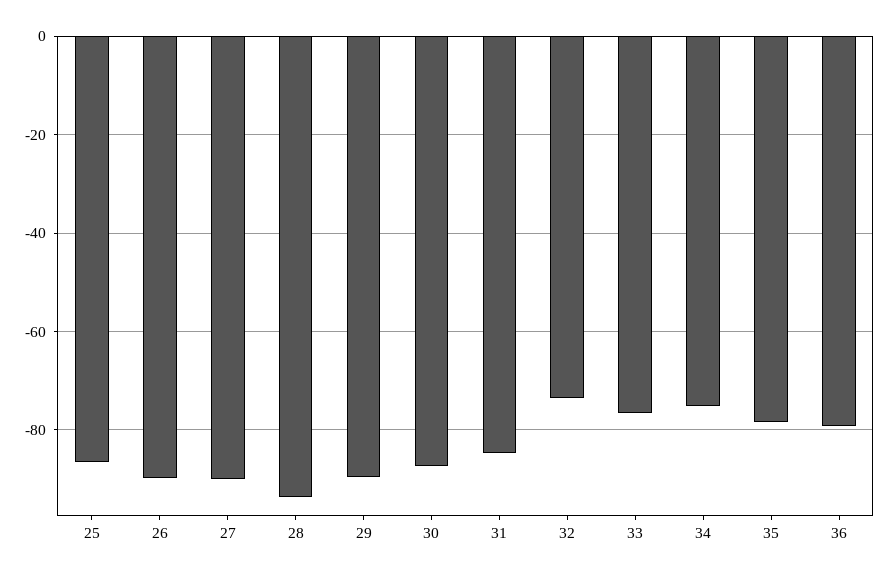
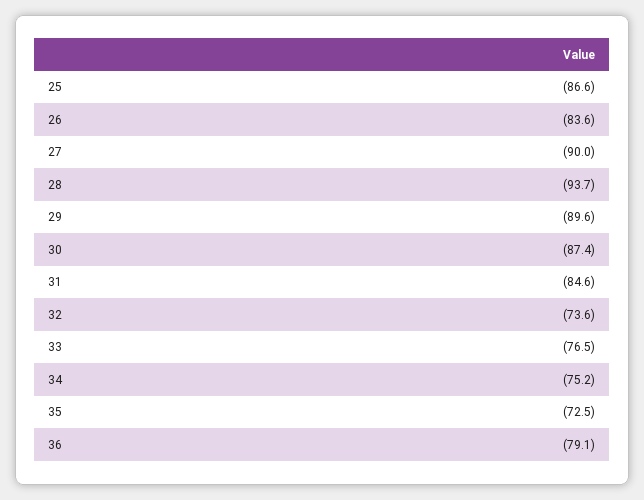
  {
    "25": -86.6,
-   "26": -90,
+   "26": -83.6,
    "27": -90,
    "28": -93.7,
    "29": -89.6,
    "30": -87.4,
    "31": -84.6,
    "32": -73.6,
    "33": -76.5,
    "34": -75.2,
-   "35": -78,
+   "35": -72.5,
    "36": -79.1
  }

